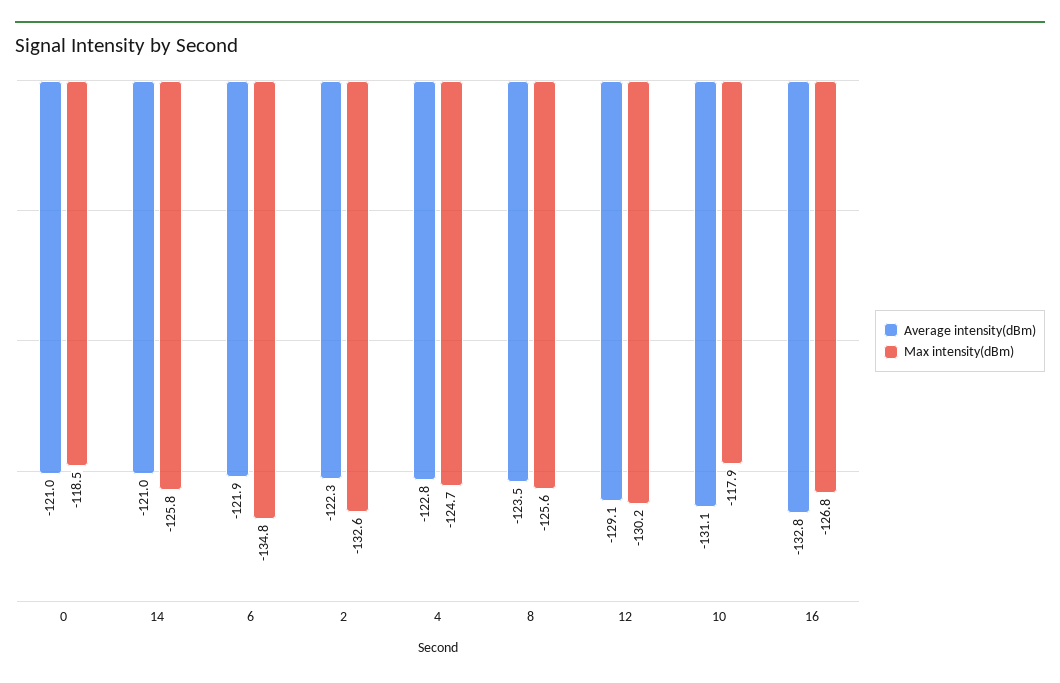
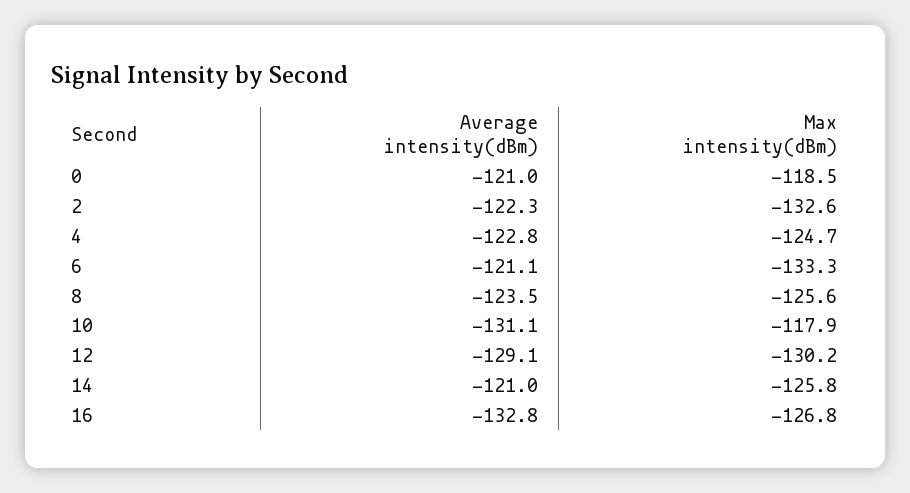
  {
    "Average intensity(dBm)": {
      "0": -121,
      "14": -121,
-     "6": -121.9,
+     "6": -121.1,
      "2": -122.3,
      "4": -122.8,
      "8": -123.5,
      "12": -129.1,
      "10": -131.1,
      "16": -132.8
    },
    "Max intensity(dBm)": {
      "0": -118.5,
      "14": -125.8,
-     "6": -134.8,
+     "6": -133.3,
      "2": -132.6,
      "4": -124.7,
      "8": -125.6,
      "12": -130.2,
      "10": -117.9,
      "16": -126.8
    }
  }

